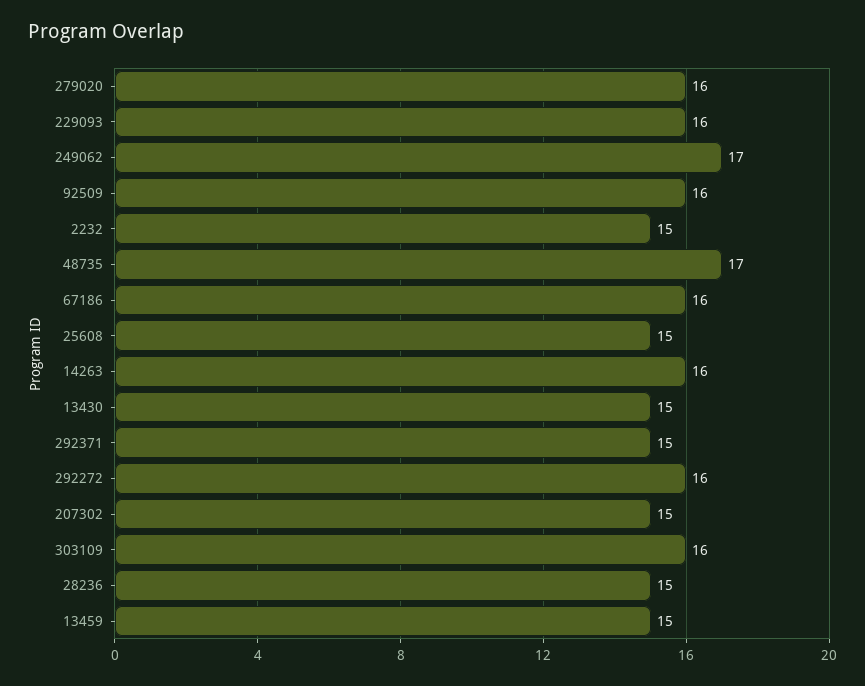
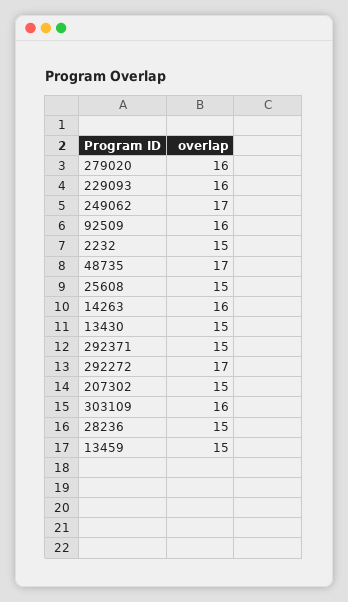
  {
    "279020": 16,
    "229093": 16,
    "249062": 17,
    "92509": 16,
    "2232": 15,
    "48735": 17,
-   "67186": 16,
    "25608": 15,
    "14263": 16,
    "13430": 15,
    "292371": 15,
-   "292272": 16,
+   "292272": 17,
    "207302": 15,
    "303109": 16,
    "28236": 15,
    "13459": 15
  }

